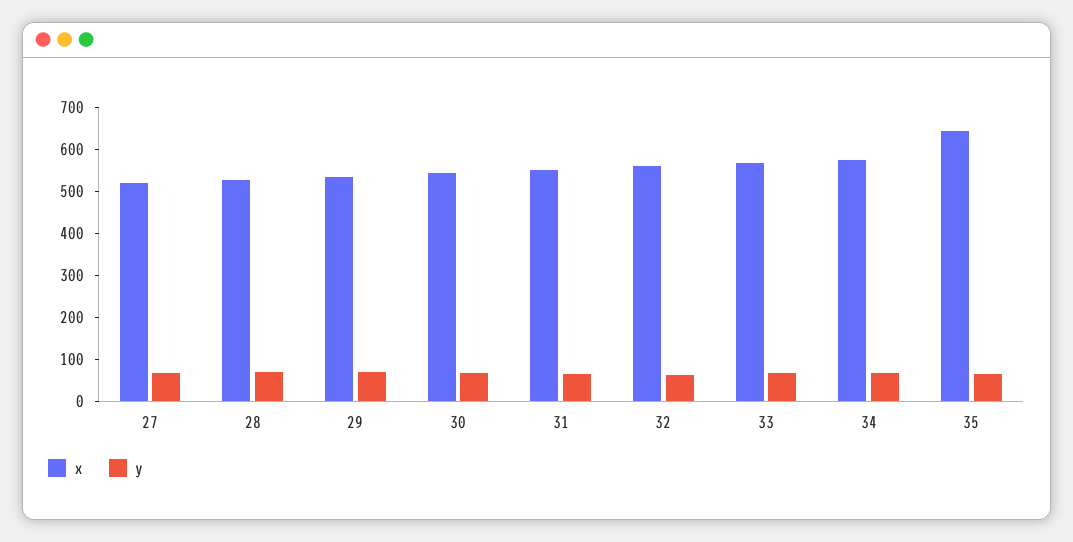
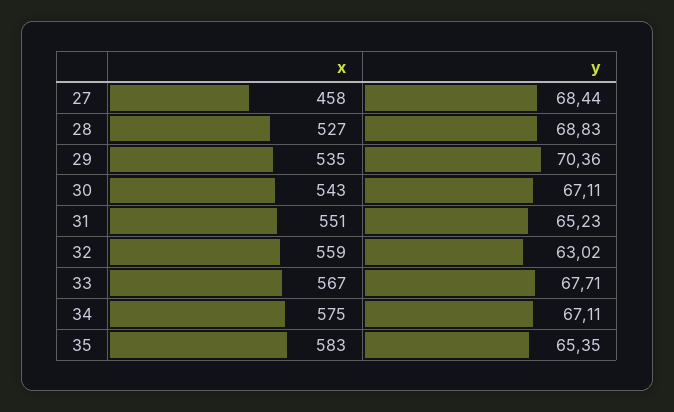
  {
    "x": {
-     "27": 520,
+     "27": 458,
      "28": 527,
      "29": 535,
      "30": 543,
      "31": 551,
      "32": 559,
      "33": 567,
      "34": 575,
-     "35": 640
+     "35": 583
    },
    "y": {
      "27": 68.44,
      "28": 68.83,
      "29": 70.36,
      "30": 67.11,
      "31": 65.23,
      "32": 63.02,
      "33": 67.71,
      "34": 67.11,
      "35": 65.35
    }
  }

